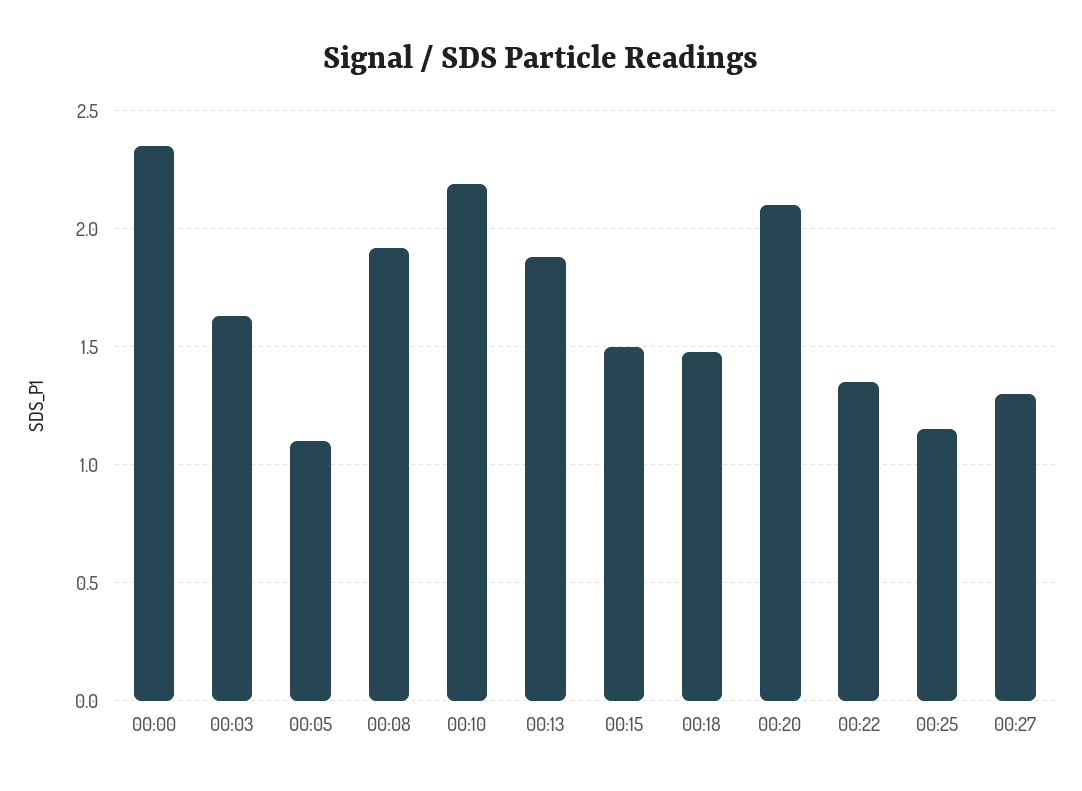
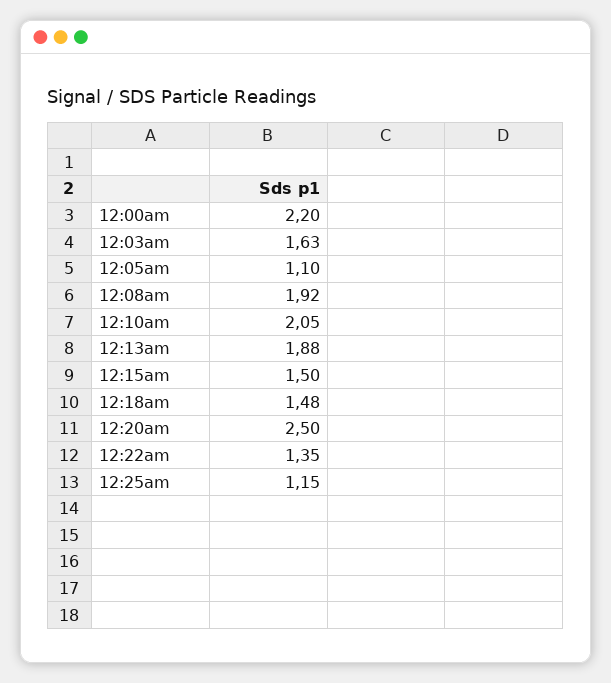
  {
-   "00:00": 2.35,
+   "00:00": 2.2,
    "00:03": 1.63,
    "00:05": 1.1,
    "00:08": 1.92,
-   "00:10": 2.2,
+   "00:10": 2.05,
    "00:13": 1.88,
    "00:15": 1.5,
    "00:18": 1.48,
-   "00:20": 2.1,
+   "00:20": 2.5,
    "00:22": 1.35,
-   "00:25": 1.15,
+   "00:25": 1.15
-   "00:27": 1.3
  }

